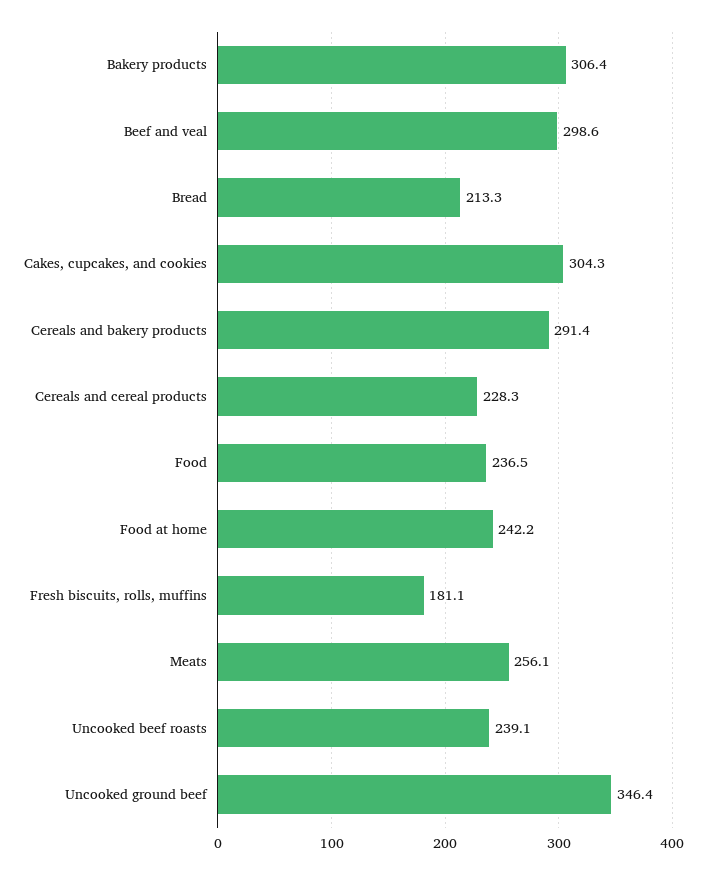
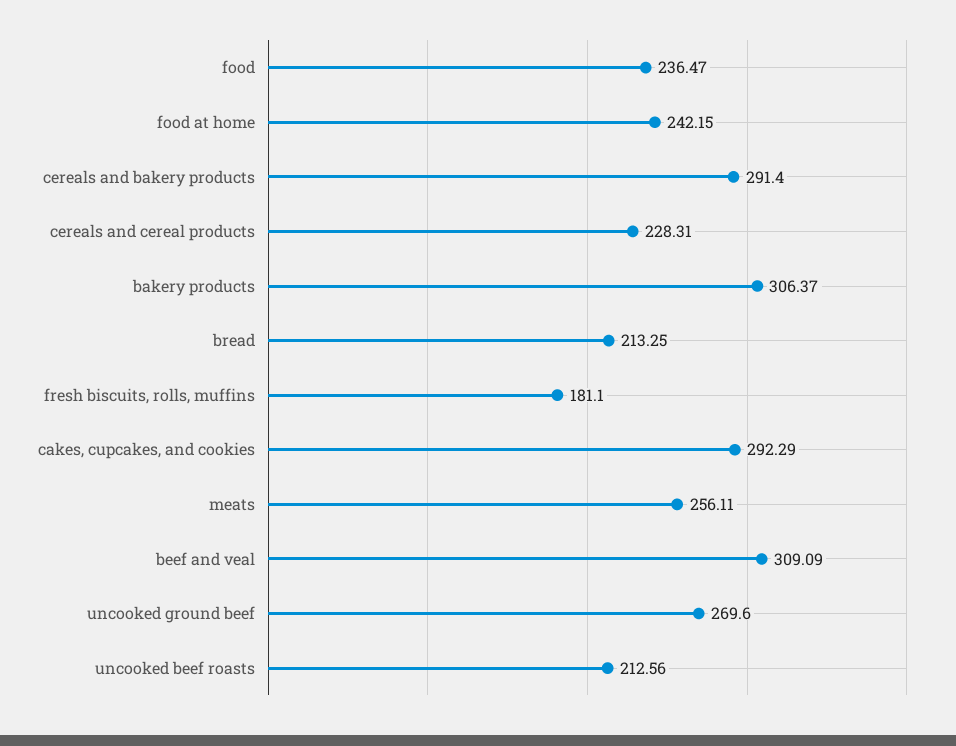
  {
    "Bakery products": 306.37,
-   "Beef and veal": 298.6,
+   "Beef and veal": 309.09,
    "Bread": 213.25,
-   "Cakes, cupcakes, and cookies": 304.3,
+   "Cakes, cupcakes, and cookies": 292.29,
    "Cereals and bakery products": 291.4,
    "Cereals and cereal products": 228.31,
    "Food": 236.47,
    "Food at home": 242.15,
    "Fresh biscuits, rolls, muffins": 181.1,
    "Meats": 256.11,
-   "Uncooked beef roasts": 239.1,
+   "Uncooked beef roasts": 212.56,
-   "Uncooked ground beef": 346.4
+   "Uncooked ground beef": 269.6
  }

